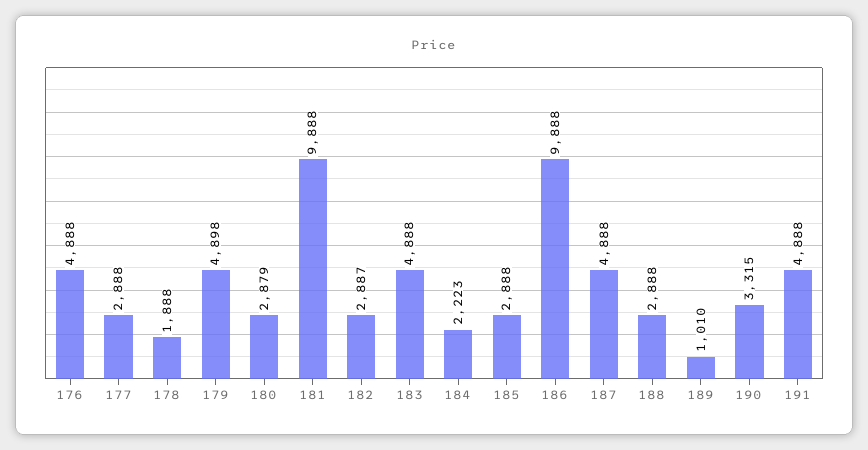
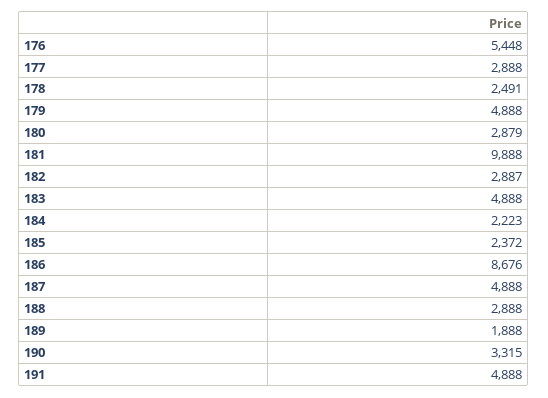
  {
-   "176": 4888,
+   "176": 5448,
    "177": 2888,
-   "178": 1888,
+   "178": 2491,
-   "179": 4898,
+   "179": 4888,
    "180": 2879,
    "181": 9888,
    "182": 2887,
    "183": 4888,
    "184": 2223,
-   "185": 2888,
+   "185": 2372,
-   "186": 9888,
+   "186": 8676,
    "187": 4888,
    "188": 2888,
-   "189": 1010,
+   "189": 1888,
    "190": 3315,
    "191": 4888
  }

